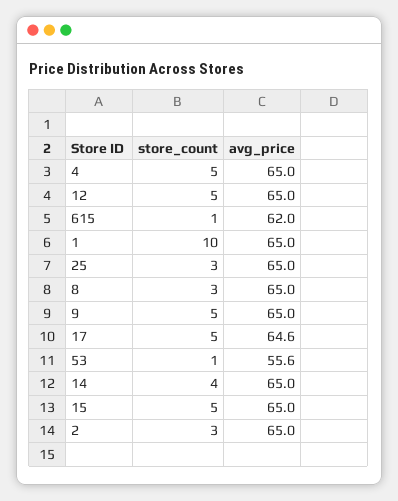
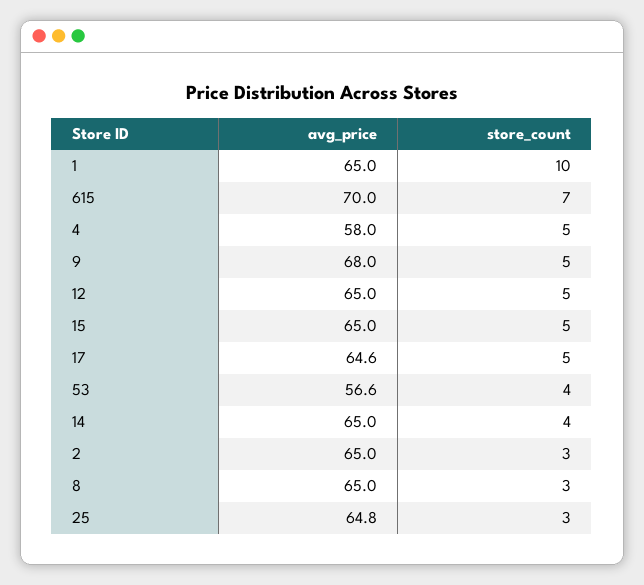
  {
    "store_count": {
      "4": 5,
      "12": 5,
-     "615": 1,
+     "615": 7,
      "1": 10,
      "25": 3,
      "8": 3,
      "9": 5,
      "17": 5,
-     "53": 1,
+     "53": 4,
      "14": 4,
      "15": 5,
      "2": 3
    },
    "avg_price": {
-     "4": 65,
+     "4": 58,
      "12": 65,
-     "615": 62,
+     "615": 70,
      "1": 65,
-     "25": 65,
+     "25": 64.8,
      "8": 65,
-     "9": 65,
+     "9": 68,
      "17": 64.6,
-     "53": 55.6,
+     "53": 56.6,
      "14": 65,
      "15": 65,
      "2": 65
    }
  }

